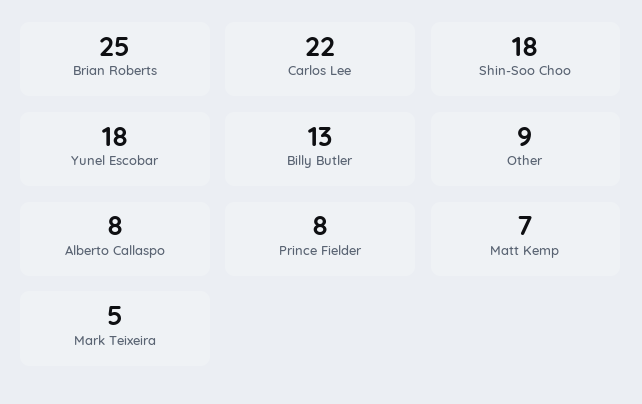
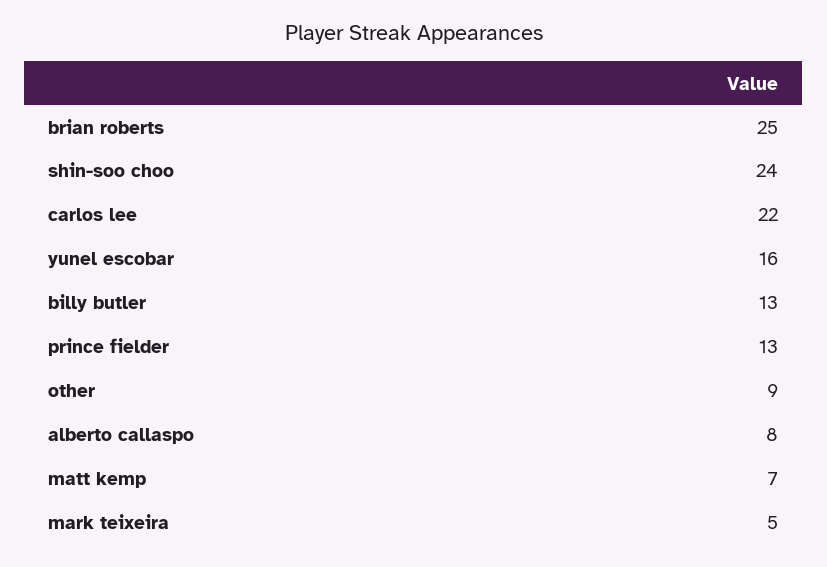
  {
    "Brian Roberts": 25,
    "Carlos Lee": 22,
-   "Shin-Soo Choo": 18,
+   "Shin-Soo Choo": 24,
-   "Yunel Escobar": 18,
+   "Yunel Escobar": 16,
    "Billy Butler": 13,
    "Other": 9,
    "Alberto Callaspo": 8,
-   "Prince Fielder": 8,
+   "Prince Fielder": 13,
    "Matt Kemp": 7,
    "Mark Teixeira": 5
  }

